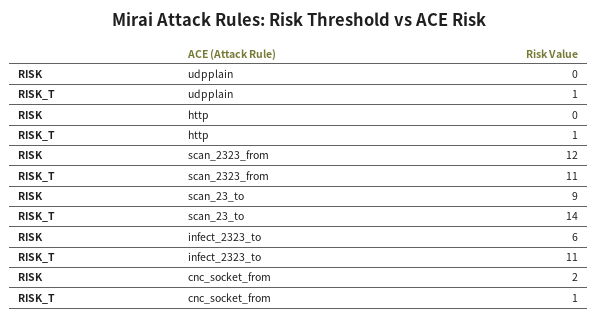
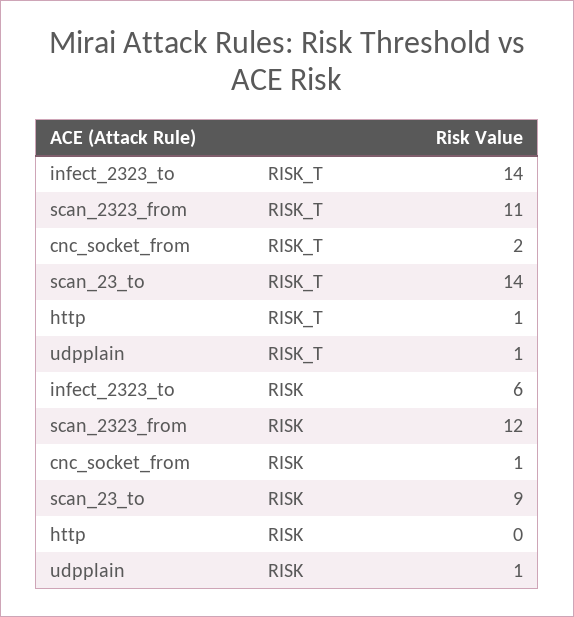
  {
    "RISK": {
-     "udpplain": 0,
+     "udpplain": 1,
      "http": 0,
      "scan_2323_from": 12,
      "scan_23_to": 9,
      "infect_2323_to": 6,
-     "cnc_socket_from": 2
+     "cnc_socket_from": 1
    },
    "RISK_T": {
      "udpplain": 1,
      "http": 1,
      "scan_2323_from": 11,
      "scan_23_to": 14,
-     "infect_2323_to": 11,
+     "infect_2323_to": 14,
-     "cnc_socket_from": 1
+     "cnc_socket_from": 2
    }
  }

